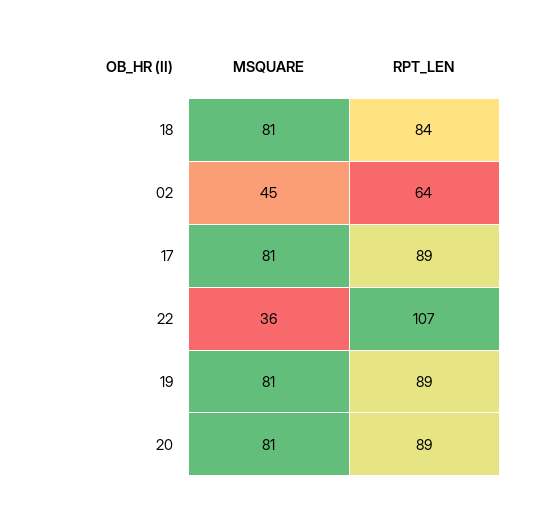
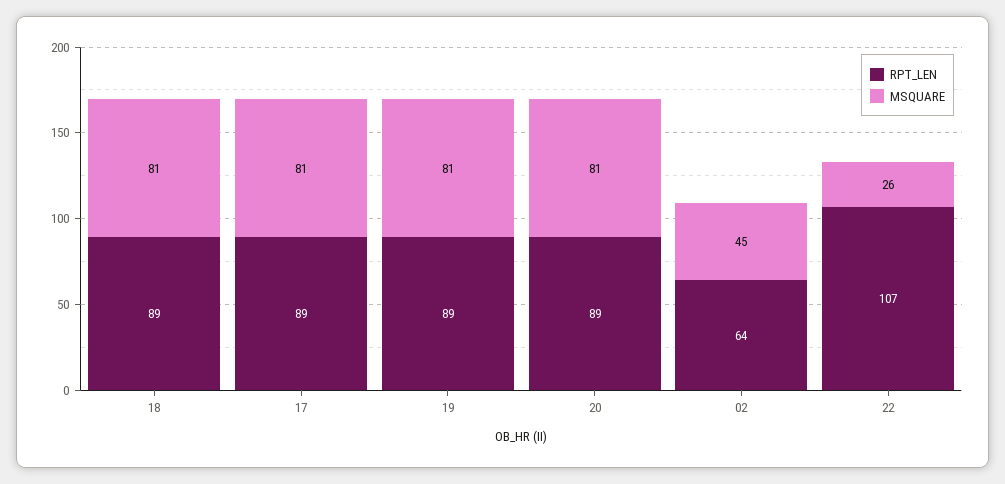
  {
    "MSQUARE": {
      "18": 81,
      "02": 45,
      "17": 81,
-     "22": 36,
+     "22": 26,
      "19": 81,
      "20": 81
    },
    "RPT_LEN": {
-     "18": 84,
+     "18": 89,
      "02": 64,
      "17": 89,
      "22": 107,
      "19": 89,
      "20": 89
    }
  }

